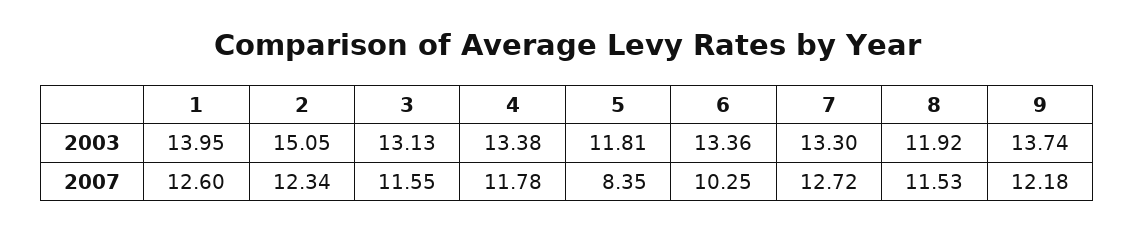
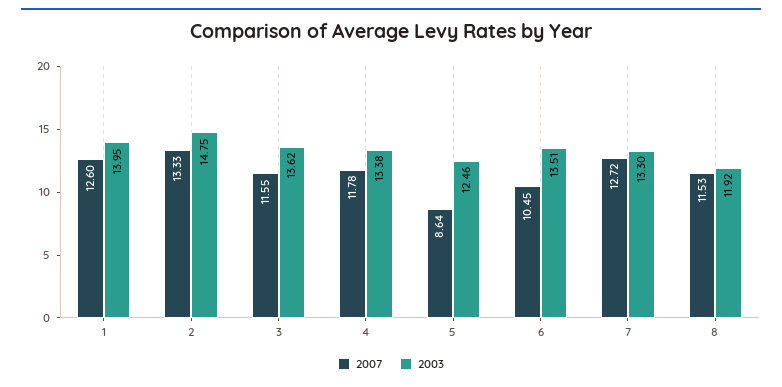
  {
    "2003": {
      "1": 13.95,
-     "2": 15.05,
+     "2": 14.75,
-     "3": 13.13,
+     "3": 13.62,
      "4": 13.38,
-     "5": 11.81,
+     "5": 12.46,
-     "6": 13.36,
+     "6": 13.51,
      "7": 13.3,
-     "8": 11.92,
+     "8": 11.92
-     "9": 13.74
    },
    "2007": {
      "1": 12.6,
-     "2": 12.34,
+     "2": 13.33,
      "3": 11.55,
      "4": 11.78,
-     "5": 8.35,
+     "5": 8.64,
-     "6": 10.25,
+     "6": 10.45,
      "7": 12.72,
-     "8": 11.53,
+     "8": 11.53
-     "9": 12.18
    }
  }

